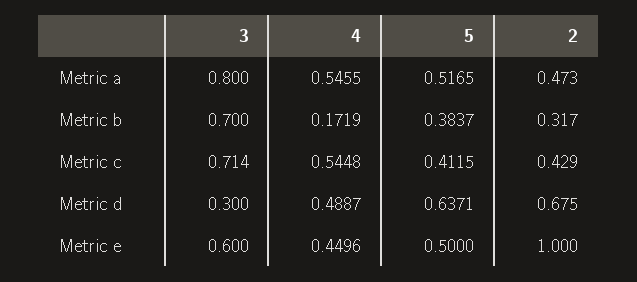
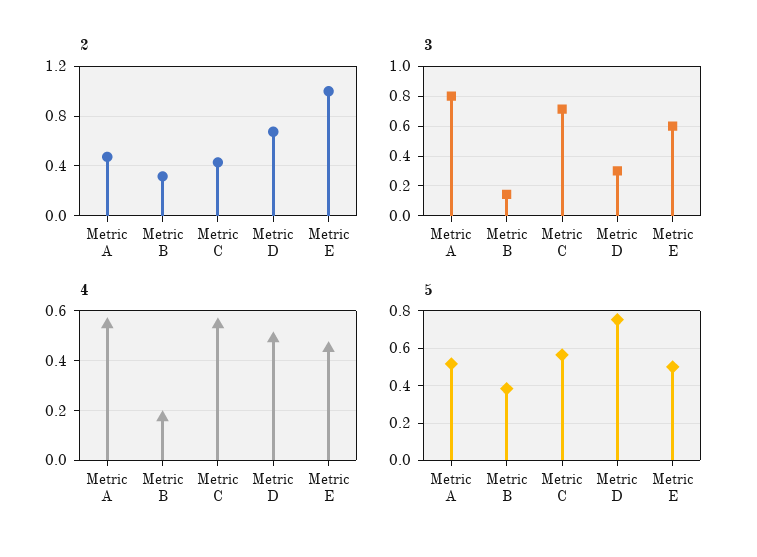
  {
    "3": {
      "Metric a": 0.8,
-     "Metric b": 0.7,
+     "Metric b": 0.15,
      "Metric c": 0.714,
      "Metric d": 0.3,
      "Metric e": 0.6
    },
    "4": {
      "Metric a": 0.5455,
      "Metric b": 0.1719,
      "Metric c": 0.5448,
      "Metric d": 0.4887,
      "Metric e": 0.4496
    },
    "5": {
      "Metric a": 0.5165,
      "Metric b": 0.3837,
-     "Metric c": 0.4115,
+     "Metric c": 0.55,
-     "Metric d": 0.6371,
+     "Metric d": 0.75,
      "Metric e": 0.5
    },
    "2": {
      "Metric a": 0.473,
      "Metric b": 0.317,
      "Metric c": 0.429,
      "Metric d": 0.675,
      "Metric e": 1
    }
  }

